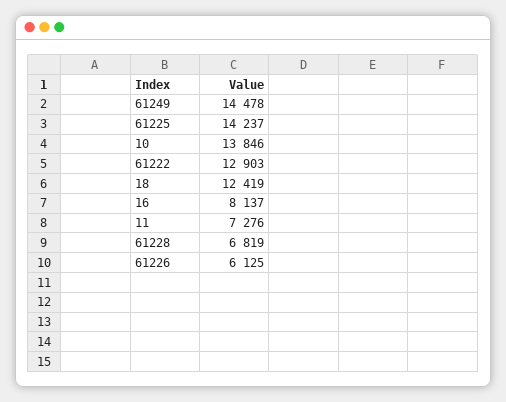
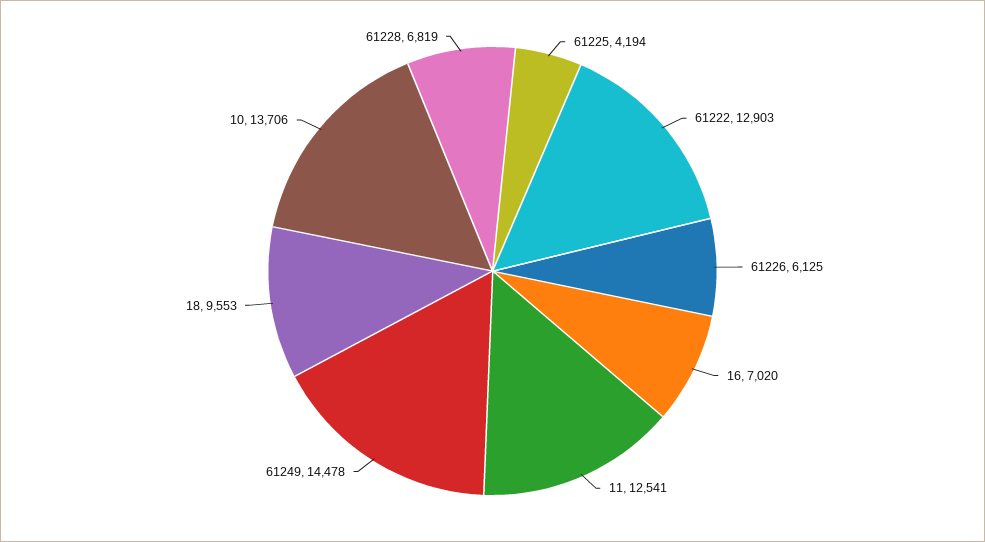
  {
    "61249": 14478,
-   "61225": 14237,
+   "61225": 4194,
-   "10": 13846,
+   "10": 13706,
    "61222": 12903,
-   "18": 12419,
+   "18": 9553,
-   "16": 8137,
+   "16": 7020,
-   "11": 7276,
+   "11": 12541,
    "61228": 6819,
    "61226": 6125
  }

